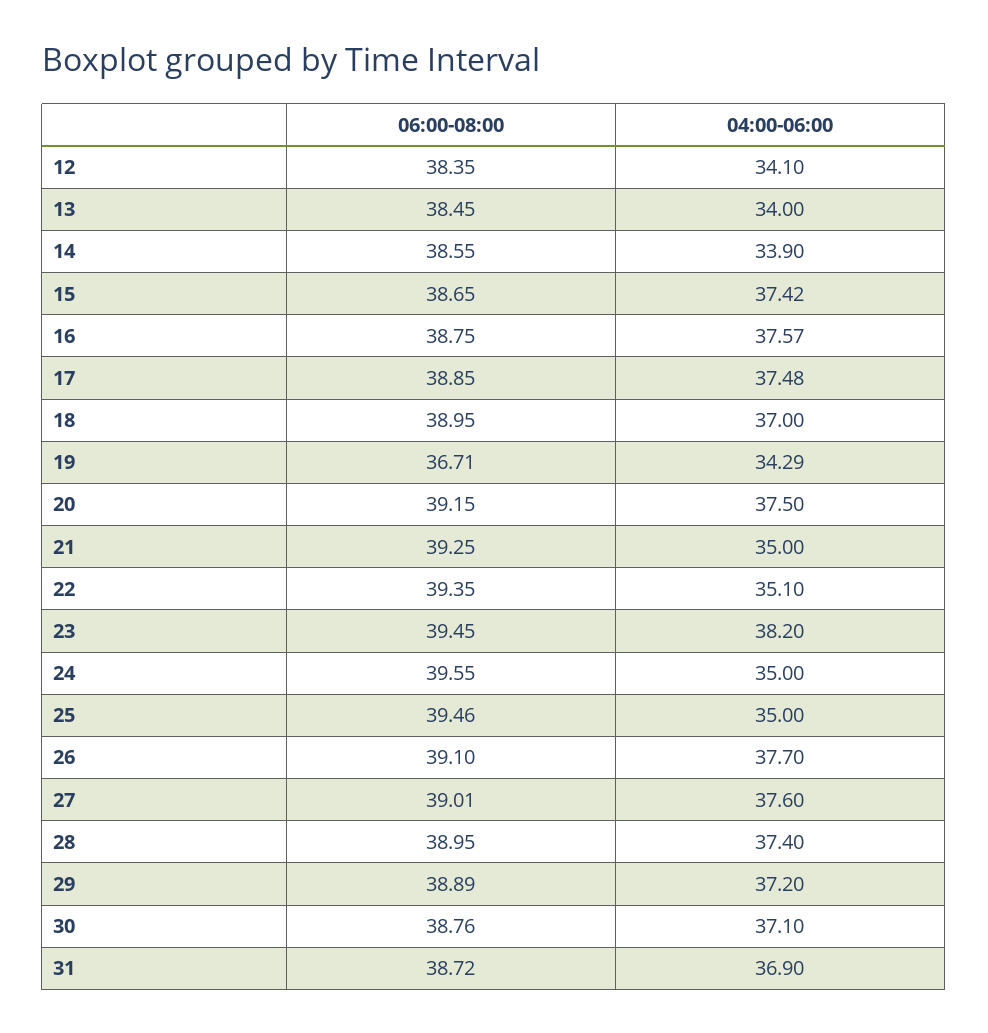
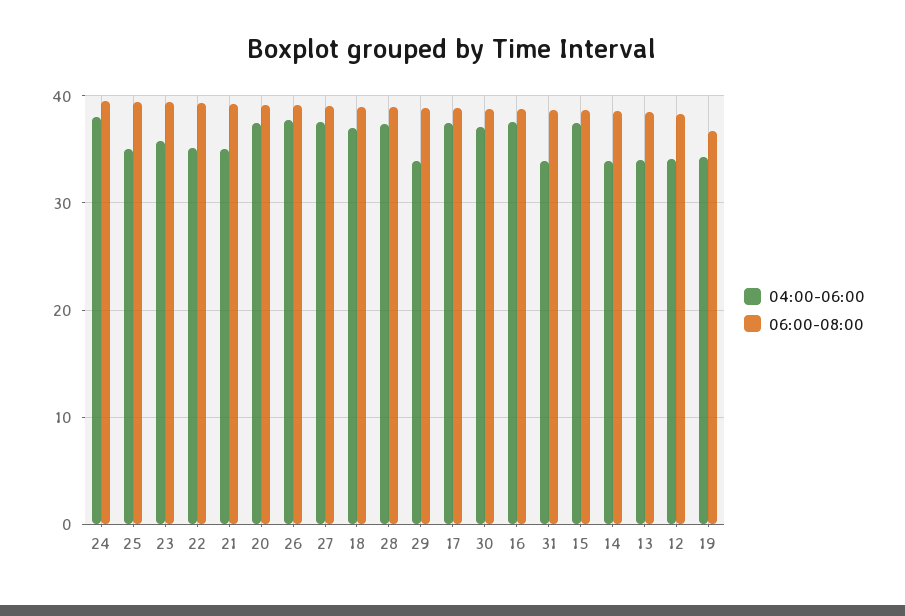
  {
    "06:00-08:00": {
      "12": 38.35,
      "13": 38.45,
      "14": 38.55,
      "15": 38.65,
      "16": 38.75,
      "17": 38.85,
      "18": 38.95,
      "19": 36.71,
      "20": 39.15,
      "21": 39.25,
      "22": 39.35,
      "23": 39.45,
      "24": 39.55,
      "25": 39.46,
      "26": 39.1,
      "27": 39.01,
      "28": 38.95,
      "29": 38.89,
      "30": 38.76,
      "31": 38.72
    },
    "04:00-06:00": {
      "12": 34.1,
      "13": 34,
      "14": 33.9,
      "15": 37.42,
      "16": 37.57,
      "17": 37.48,
      "18": 37,
      "19": 34.29,
      "20": 37.5,
      "21": 35,
      "22": 35.1,
-     "23": 38.2,
+     "23": 36,
-     "24": 35,
+     "24": 38,
      "25": 35,
      "26": 37.7,
      "27": 37.6,
      "28": 37.4,
-     "29": 37.2,
+     "29": 34,
      "30": 37.1,
-     "31": 36.9
+     "31": 34
    }
  }

